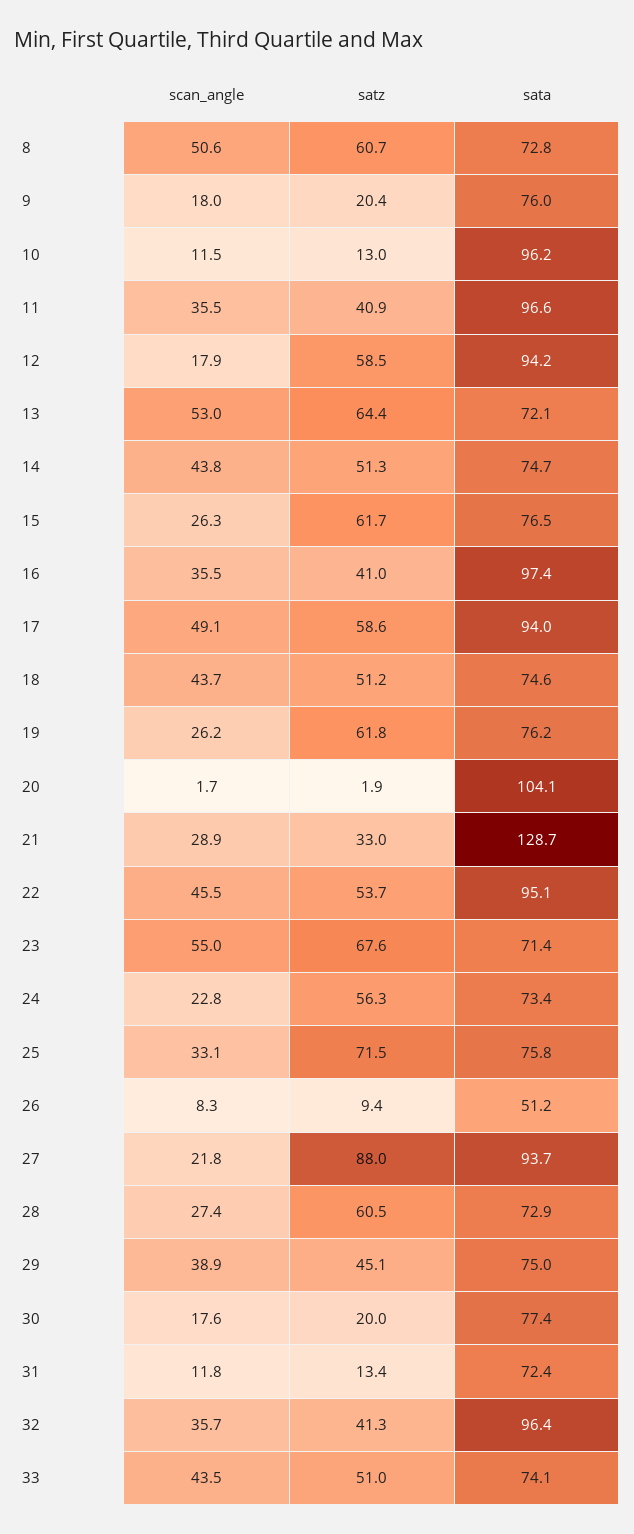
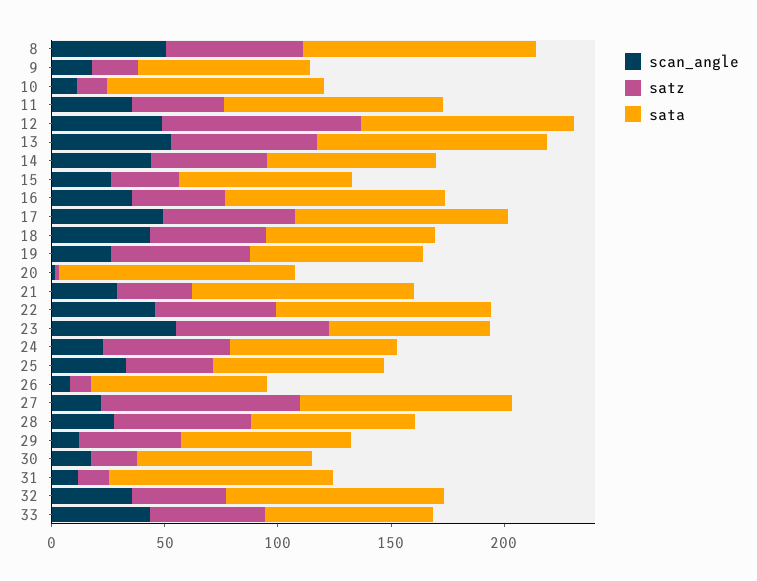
  {
    "scan_angle": {
      "8": 50.6,
      "9": 18,
      "10": 11.5,
      "11": 35.5,
-     "12": 17.9,
+     "12": 50,
      "13": 53,
      "14": 43.8,
      "15": 26.3,
      "16": 35.5,
      "17": 49.1,
      "18": 43.7,
      "19": 26.2,
      "20": 1.7,
      "21": 28.9,
      "22": 45.5,
      "23": 55,
      "24": 22.8,
      "25": 33.1,
      "26": 8.3,
      "27": 21.8,
      "28": 27.4,
-     "29": 38.9,
+     "29": 10,
      "30": 17.6,
      "31": 11.8,
      "32": 35.7,
      "33": 43.5
    },
    "satz": {
      "8": 60.7,
      "9": 20.4,
      "10": 13,
      "11": 40.9,
-     "12": 58.5,
+     "12": 90,
      "13": 64.4,
      "14": 51.3,
-     "15": 61.7,
+     "15": 30,
      "16": 41,
      "17": 58.6,
      "18": 51.2,
      "19": 61.8,
      "20": 1.9,
      "21": 33,
      "22": 53.7,
      "23": 67.6,
      "24": 56.3,
-     "25": 71.5,
+     "25": 40,
      "26": 9.4,
      "27": 88,
      "28": 60.5,
      "29": 45.1,
      "30": 20,
      "31": 13.4,
      "32": 41.3,
      "33": 51
    },
    "sata": {
-     "8": 72.8,
+     "8": 100,
      "9": 76,
      "10": 96.2,
      "11": 96.6,
      "12": 94.2,
-     "13": 72.1,
+     "13": 100,
      "14": 74.7,
      "15": 76.5,
      "16": 97.4,
      "17": 94,
      "18": 74.6,
      "19": 76.2,
      "20": 104.1,
-     "21": 128.7,
+     "21": 100,
      "22": 95.1,
      "23": 71.4,
      "24": 73.4,
      "25": 75.8,
-     "26": 51.2,
+     "26": 80,
      "27": 93.7,
      "28": 72.9,
      "29": 75,
      "30": 77.4,
-     "31": 72.4,
+     "31": 100,
      "32": 96.4,
      "33": 74.1
    }
  }

